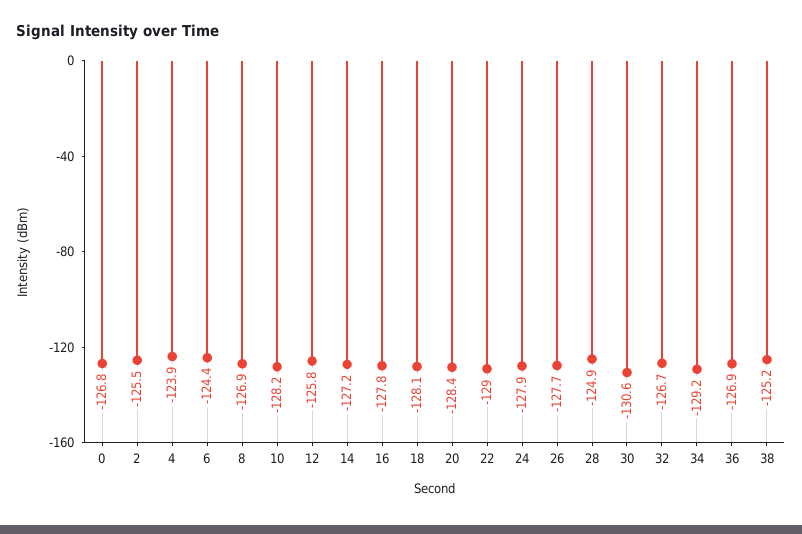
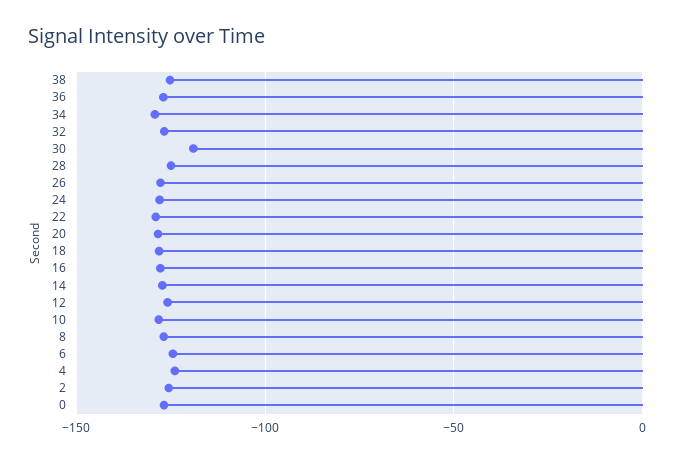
  {
    "0": -126.8,
    "2": -125.5,
    "4": -123.9,
    "6": -124.4,
    "8": -126.9,
    "10": -128.2,
    "12": -125.8,
    "14": -127.2,
    "16": -127.8,
    "18": -128.1,
    "20": -128.4,
    "22": -129,
    "24": -127.9,
    "26": -127.7,
    "28": -124.9,
-   "30": -130.6,
+   "30": -120,
    "32": -126.7,
    "34": -129.2,
    "36": -126.9,
    "38": -125.2
  }

